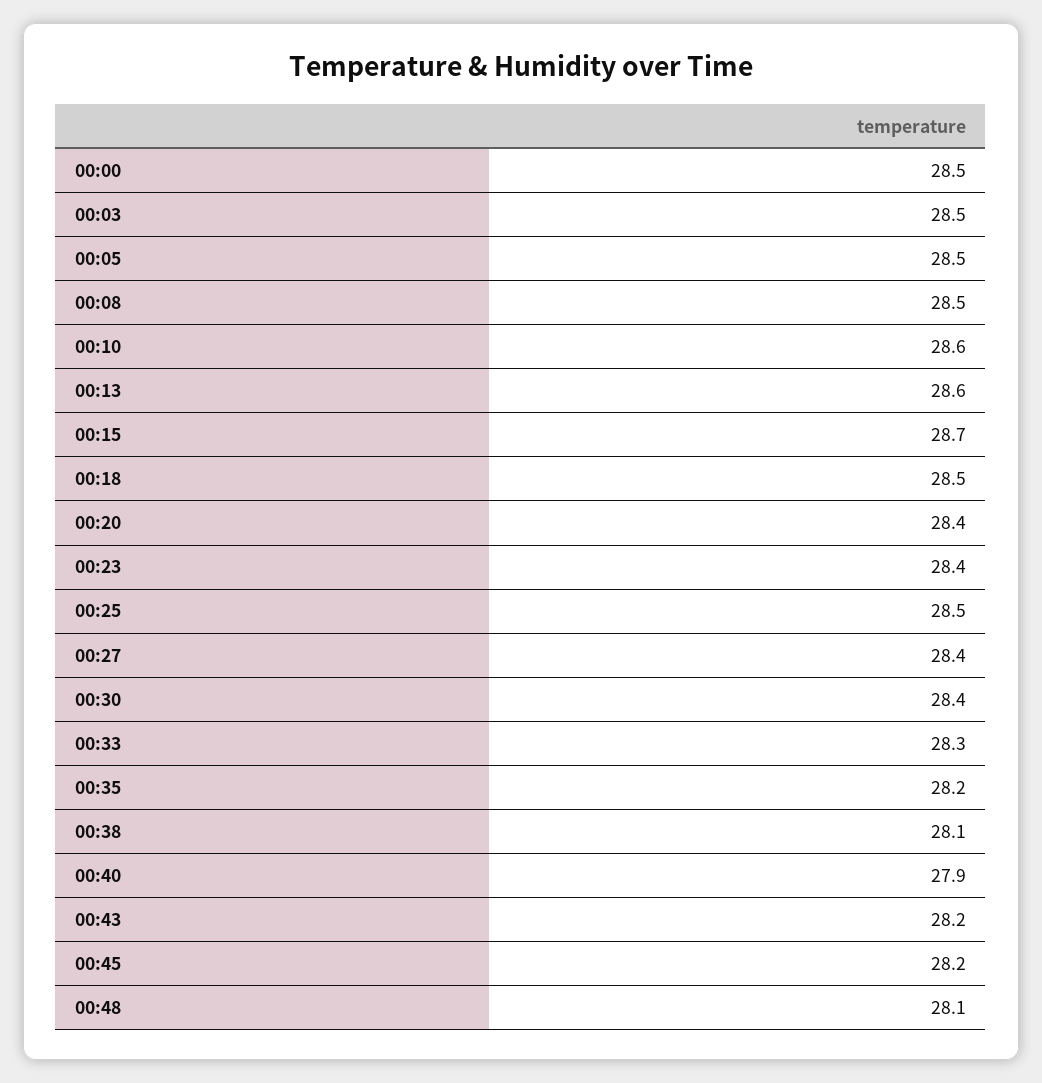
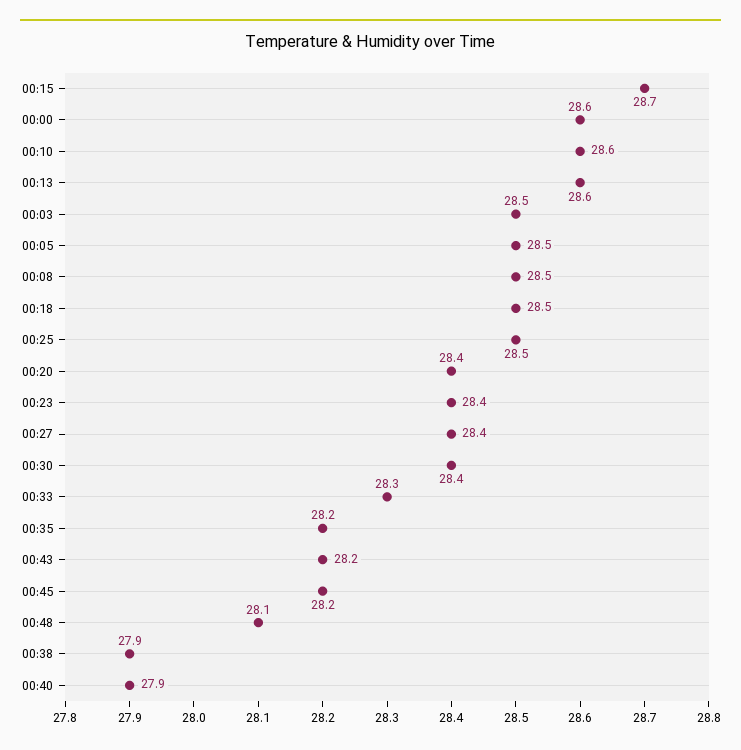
  {
-   "00:00": 28.5,
+   "00:00": 28.6,
    "00:03": 28.5,
    "00:05": 28.5,
    "00:08": 28.5,
    "00:10": 28.6,
    "00:13": 28.6,
    "00:15": 28.7,
    "00:18": 28.5,
    "00:20": 28.4,
    "00:23": 28.4,
    "00:25": 28.5,
    "00:27": 28.4,
    "00:30": 28.4,
    "00:33": 28.3,
    "00:35": 28.2,
-   "00:38": 28.1,
+   "00:38": 27.9,
    "00:40": 27.9,
    "00:43": 28.2,
    "00:45": 28.2,
    "00:48": 28.1
  }

